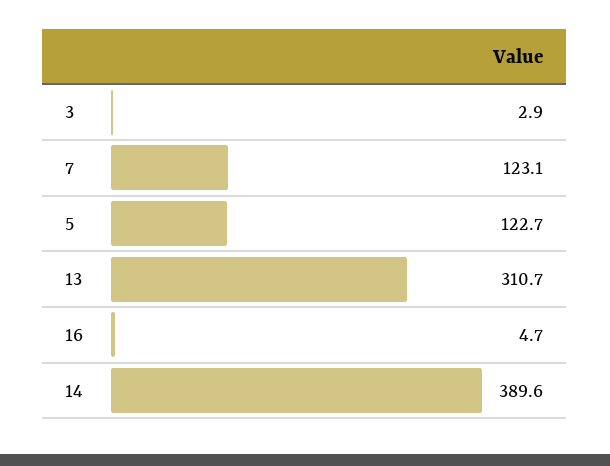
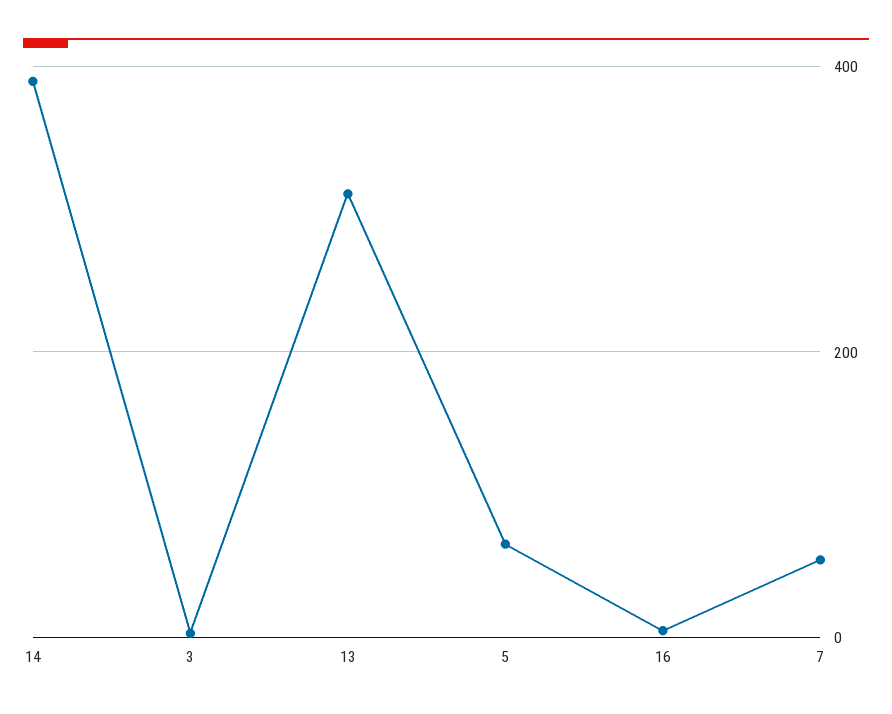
  {
    "3": 2.9,
-   "7": 123.1,
+   "7": 60,
-   "5": 122.7,
+   "5": 60,
    "13": 310.7,
    "16": 4.7,
    "14": 389.6
  }

